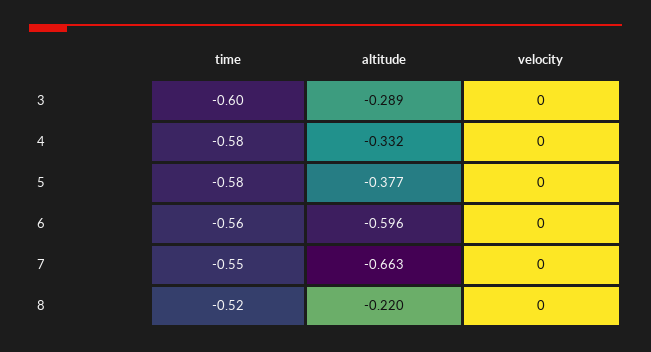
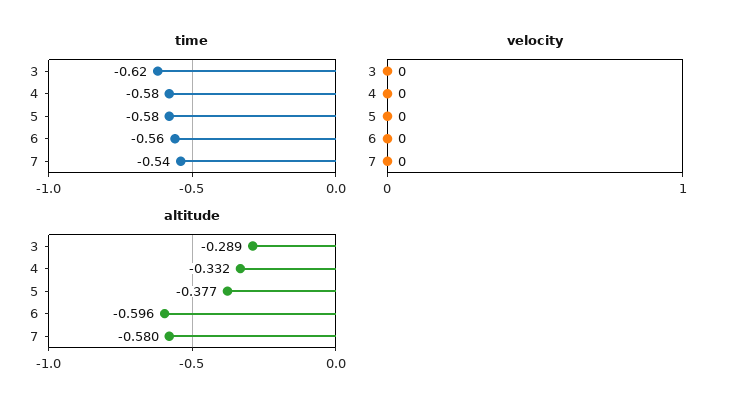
  {
    "time": {
-     "3": -0.6,
+     "3": -0.62,
      "4": -0.58,
      "5": -0.58,
      "6": -0.56,
-     "7": -0.55,
+     "7": -0.54
-     "8": -0.52
    },
    "altitude": {
      "3": -0.289,
      "4": -0.332,
      "5": -0.377,
      "6": -0.596,
-     "7": -0.663,
+     "7": -0.58
-     "8": -0.22
    },
    "velocity": {
      "3": 0,
      "4": 0,
      "5": 0,
      "6": 0,
-     "7": 0,
+     "7": 0
-     "8": 0
    }
  }

